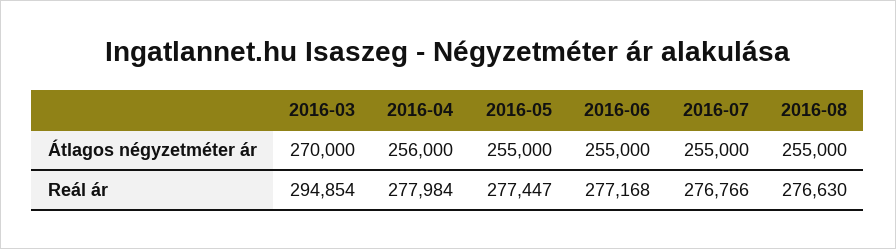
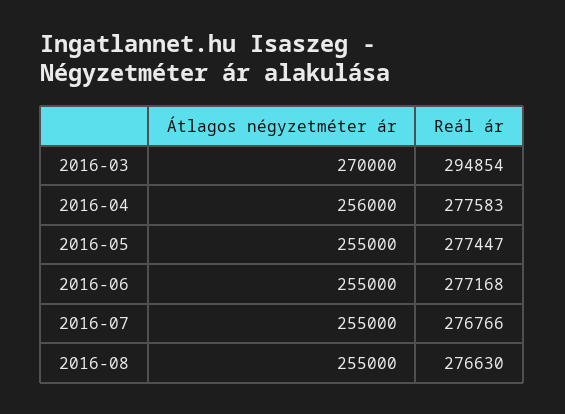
  {
    "2016-03": {
      "Átlagos négyzetméter ár": 270000,
      "Reál ár": 294854
    },
    "2016-04": {
      "Átlagos négyzetméter ár": 256000,
-     "Reál ár": 277984
+     "Reál ár": 277583
    },
    "2016-05": {
      "Átlagos négyzetméter ár": 255000,
      "Reál ár": 277447
    },
    "2016-06": {
      "Átlagos négyzetméter ár": 255000,
      "Reál ár": 277168
    },
    "2016-07": {
      "Átlagos négyzetméter ár": 255000,
      "Reál ár": 276766
    },
    "2016-08": {
      "Átlagos négyzetméter ár": 255000,
      "Reál ár": 276630
    }
  }

